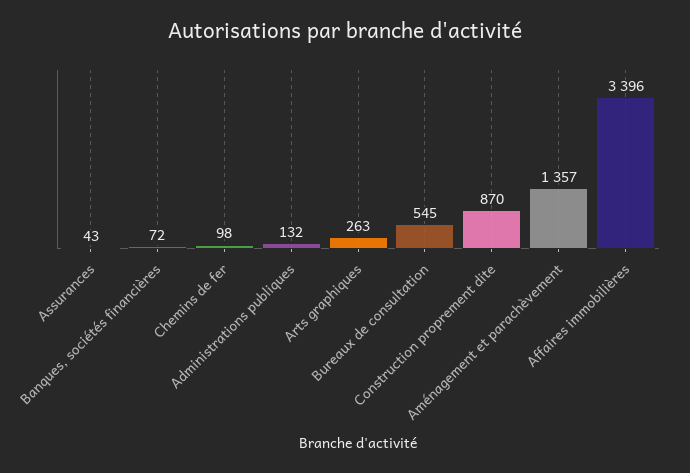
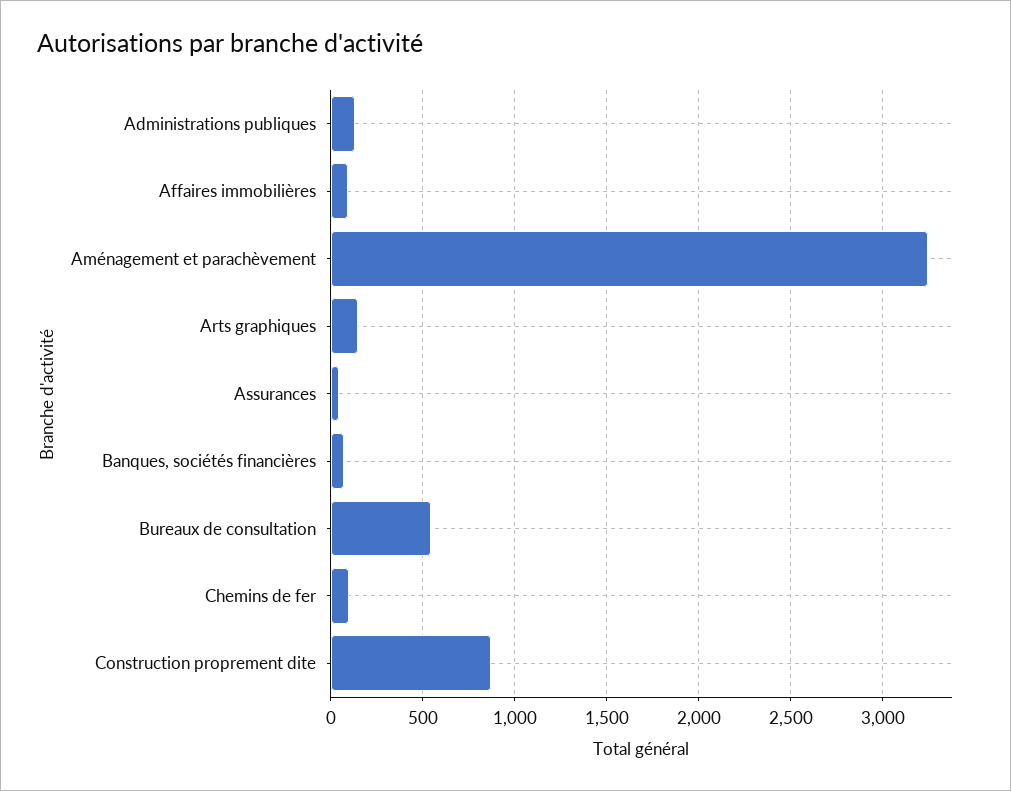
  {
    "Assurances": 43,
    "Banques, sociétés financières": 72,
    "Chemins de fer": 98,
    "Administrations publiques": 132,
-   "Arts graphiques": 263,
+   "Arts graphiques": 150,
    "Bureaux de consultation": 545,
    "Construction proprement dite": 870,
-   "Aménagement et parachèvement": 1357,
+   "Aménagement et parachèvement": 3250,
-   "Affaires immobilières": 3396
+   "Affaires immobilières": 100
  }

